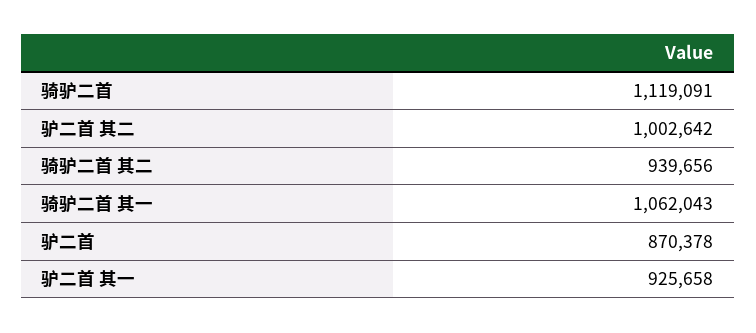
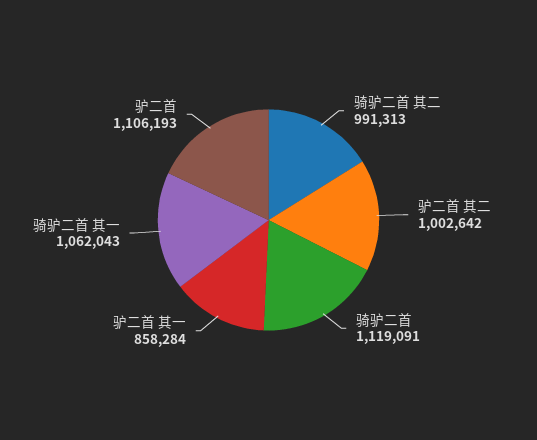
  {
    "骑驴二首": 1119091,
    "驴二首 其二": 1002642,
-   "骑驴二首 其二": 939656,
+   "骑驴二首 其二": 991313,
    "骑驴二首 其一": 1062043,
-   "驴二首": 870378,
+   "驴二首": 1106193,
-   "驴二首 其一": 925658
+   "驴二首 其一": 858284
  }

